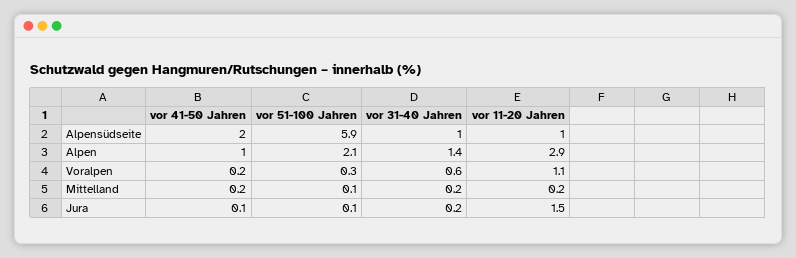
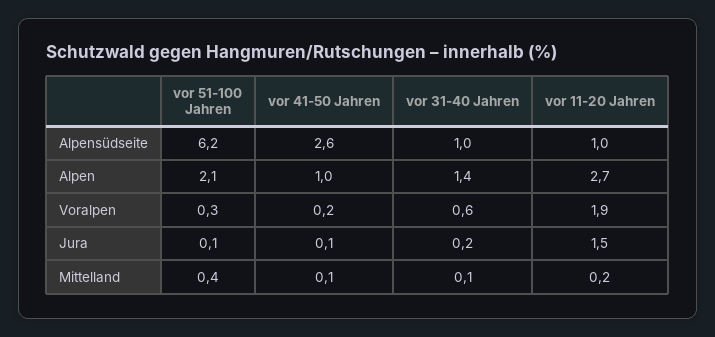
  {
    "vor 41-50 Jahren": {
-     "Alpensüdseite": 2,
+     "Alpensüdseite": 2.6,
      "Alpen": 1,
      "Voralpen": 0.2,
-     "Mittelland": 0.2,
+     "Mittelland": 0.1,
      "Jura": 0.1
    },
    "vor 51-100 Jahren": {
-     "Alpensüdseite": 5.9,
+     "Alpensüdseite": 6.2,
      "Alpen": 2.1,
      "Voralpen": 0.3,
-     "Mittelland": 0.1,
+     "Mittelland": 0.4,
      "Jura": 0.1
    },
    "vor 31-40 Jahren": {
      "Alpensüdseite": 1,
      "Alpen": 1.4,
      "Voralpen": 0.6,
-     "Mittelland": 0.2,
+     "Mittelland": 0.1,
      "Jura": 0.2
    },
    "vor 11-20 Jahren": {
      "Alpensüdseite": 1,
-     "Alpen": 2.9,
+     "Alpen": 2.7,
-     "Voralpen": 1.1,
+     "Voralpen": 1.9,
      "Mittelland": 0.2,
      "Jura": 1.5
    }
  }

